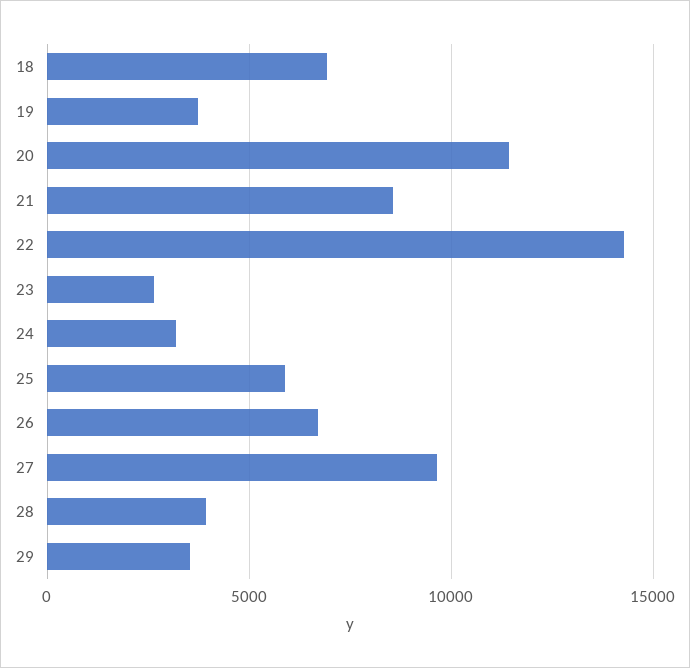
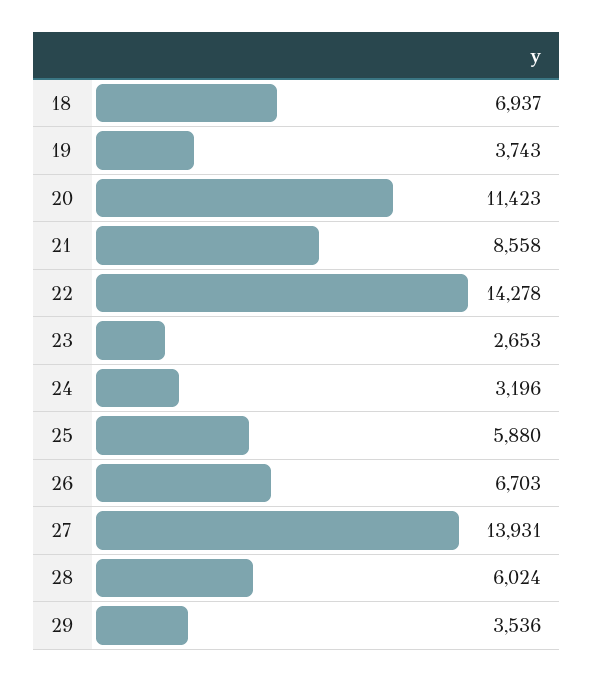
  {
    "18": 6937,
    "19": 3743,
    "20": 11423,
    "21": 8558,
    "22": 14278,
    "23": 2653,
    "24": 3196,
    "25": 5880,
    "26": 6703,
-   "27": 9500,
+   "27": 13931,
-   "28": 4000,
+   "28": 6024,
    "29": 3536
  }

